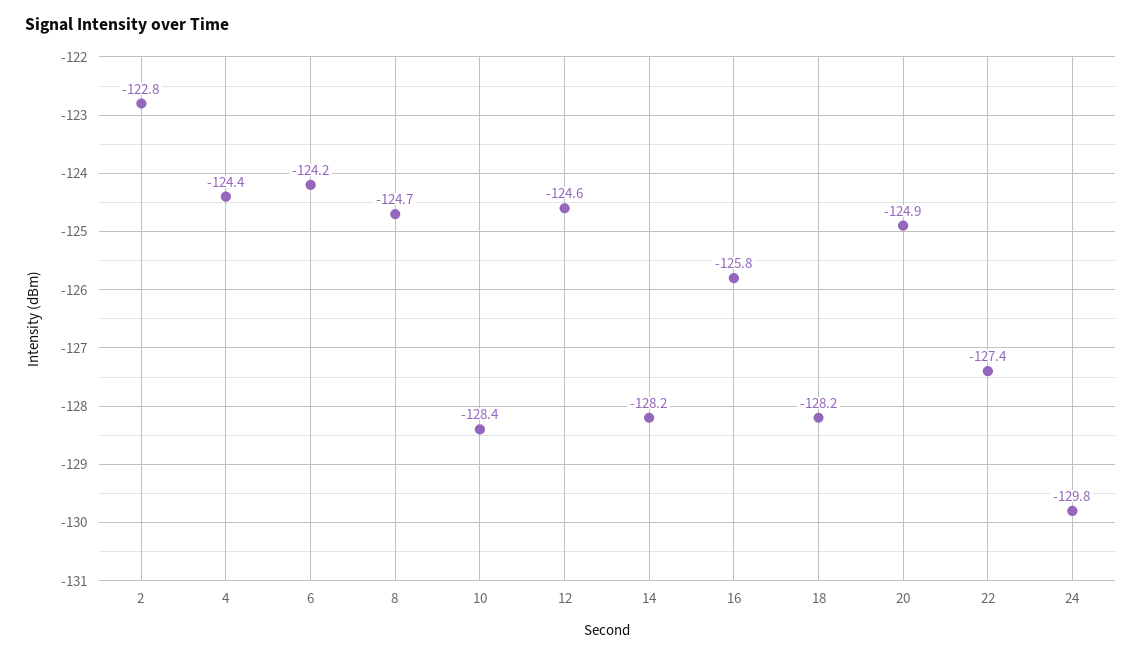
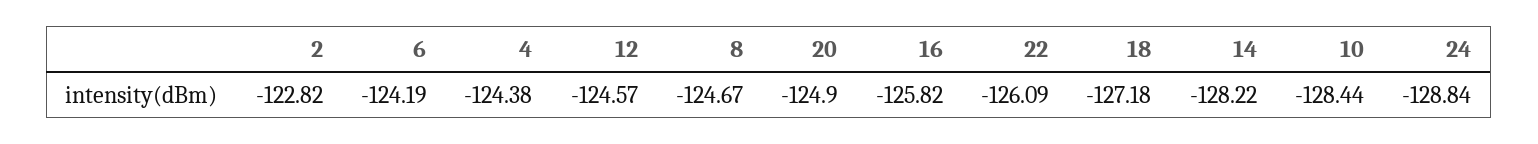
  {
    "2": -122.82,
    "4": -124.38,
    "6": -124.19,
    "8": -124.67,
    "10": -128.44,
    "12": -124.57,
    "14": -128.22,
    "16": -125.82,
-   "18": -128.2,
+   "18": -127.18,
    "20": -124.9,
-   "22": -127.4,
+   "22": -126.09,
-   "24": -129.8
+   "24": -128.84
  }

